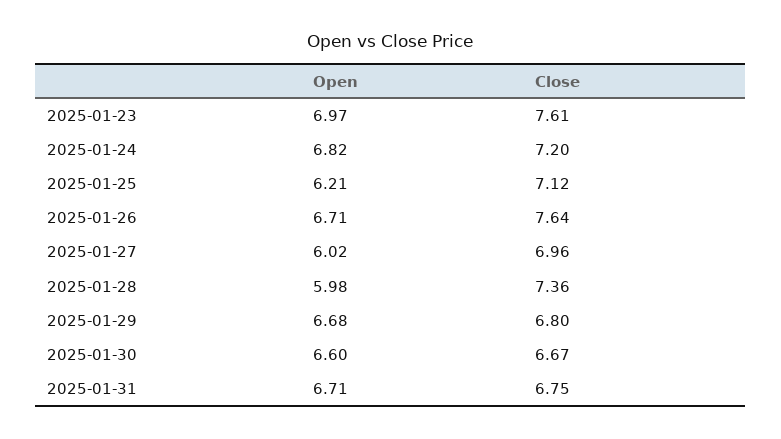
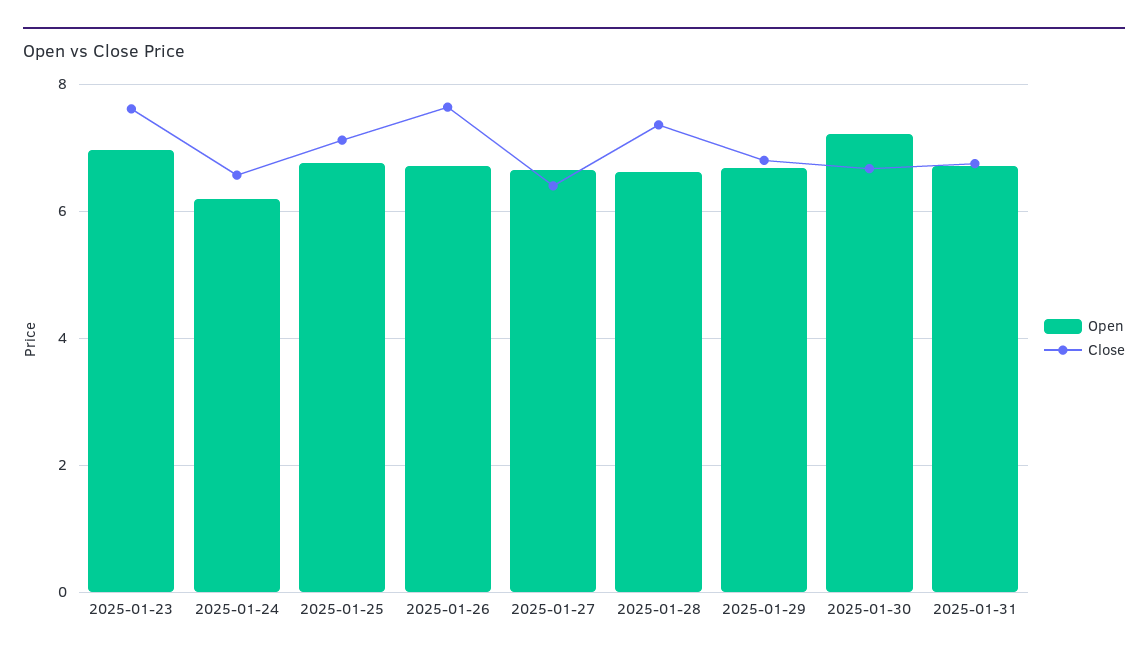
  {
    "Open": {
      "2025-01-23": 6.97,
-     "2025-01-24": 6.82,
+     "2025-01-24": 6.2,
-     "2025-01-25": 6.21,
+     "2025-01-25": 6.8,
      "2025-01-26": 6.71,
-     "2025-01-27": 6.02,
+     "2025-01-27": 6.6,
-     "2025-01-28": 5.98,
+     "2025-01-28": 6.6,
      "2025-01-29": 6.68,
-     "2025-01-30": 6.6,
+     "2025-01-30": 7.2,
      "2025-01-31": 6.71
    },
    "Close": {
      "2025-01-23": 7.61,
-     "2025-01-24": 7.2,
+     "2025-01-24": 6.6,
      "2025-01-25": 7.12,
      "2025-01-26": 7.64,
-     "2025-01-27": 6.96,
+     "2025-01-27": 6.4,
      "2025-01-28": 7.36,
      "2025-01-29": 6.8,
      "2025-01-30": 6.67,
      "2025-01-31": 6.75
    }
  }

